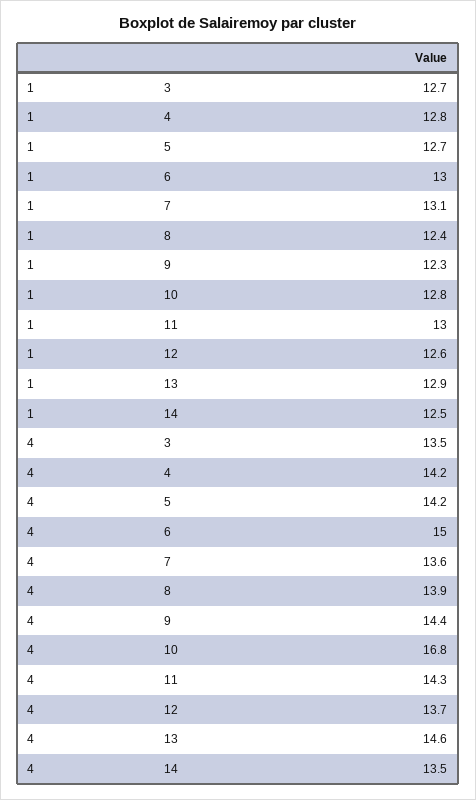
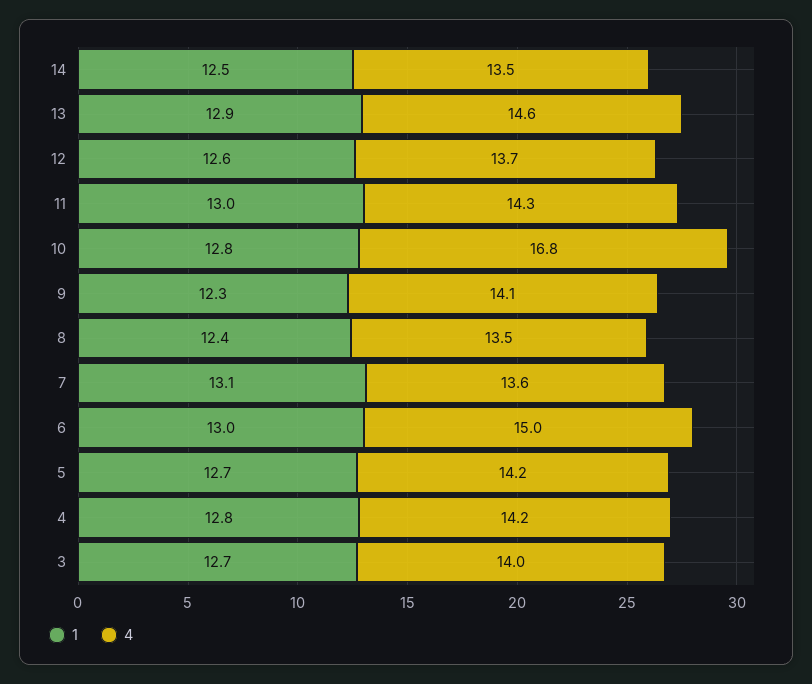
  {
    "1": {
      "3": 12.7,
      "4": 12.8,
      "5": 12.7,
      "6": 13,
      "7": 13.1,
      "8": 12.4,
      "9": 12.3,
      "10": 12.8,
      "11": 13,
      "12": 12.6,
      "13": 12.9,
      "14": 12.5
    },
    "4": {
-     "3": 13.5,
+     "3": 14,
      "4": 14.2,
      "5": 14.2,
      "6": 15,
      "7": 13.6,
-     "8": 13.9,
+     "8": 13.5,
-     "9": 14.4,
+     "9": 14.1,
      "10": 16.8,
      "11": 14.3,
      "12": 13.7,
      "13": 14.6,
      "14": 13.5
    }
  }

